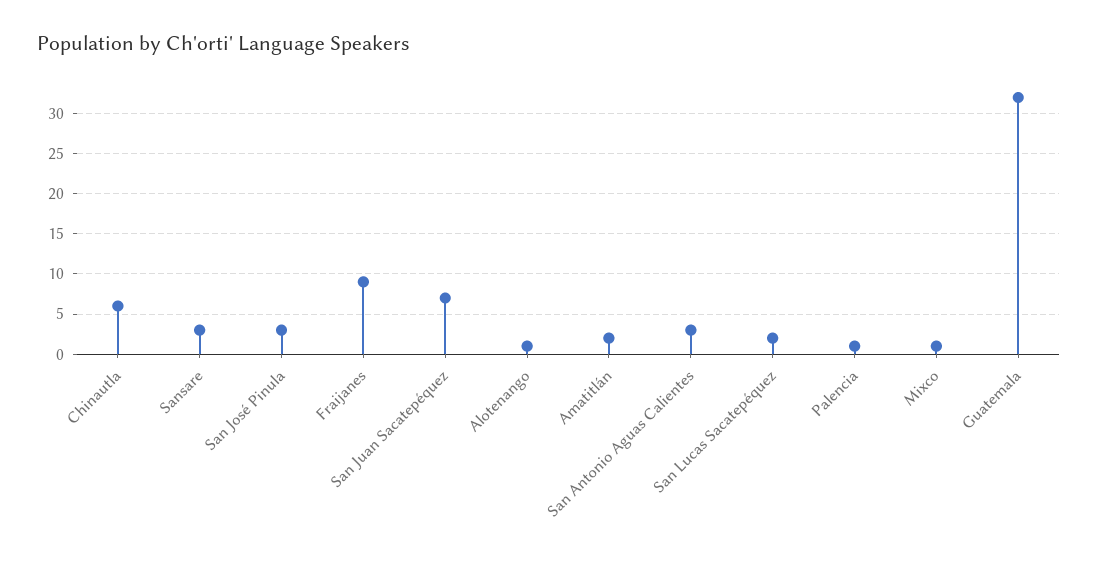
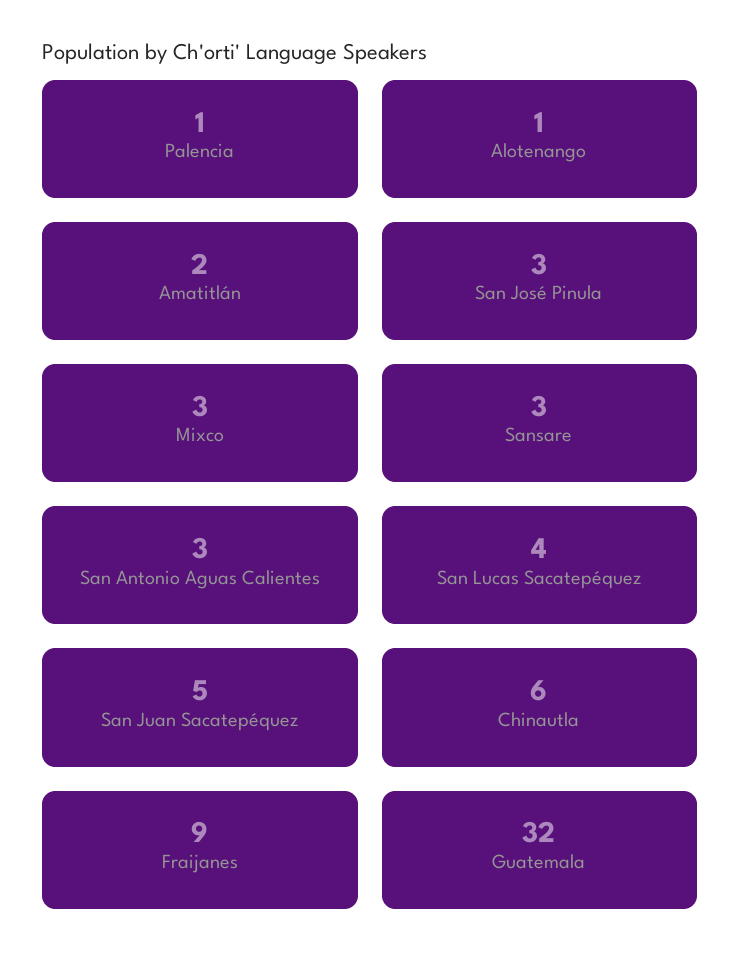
  {
    "Chinautla": 6,
    "Sansare": 3,
    "San José Pinula": 3,
    "Fraijanes": 9,
-   "San Juan Sacatepéquez": 7,
+   "San Juan Sacatepéquez": 5,
    "Alotenango": 1,
    "Amatitlán": 2,
    "San Antonio Aguas Calientes": 3,
-   "San Lucas Sacatepéquez": 2,
+   "San Lucas Sacatepéquez": 4,
    "Palencia": 1,
-   "Mixco": 1,
+   "Mixco": 3,
    "Guatemala": 32
  }

